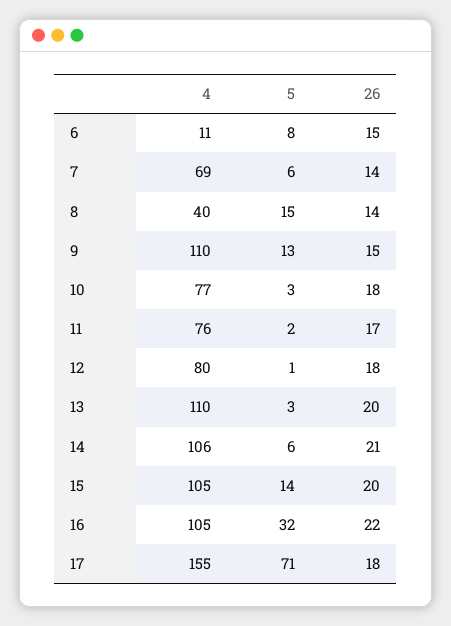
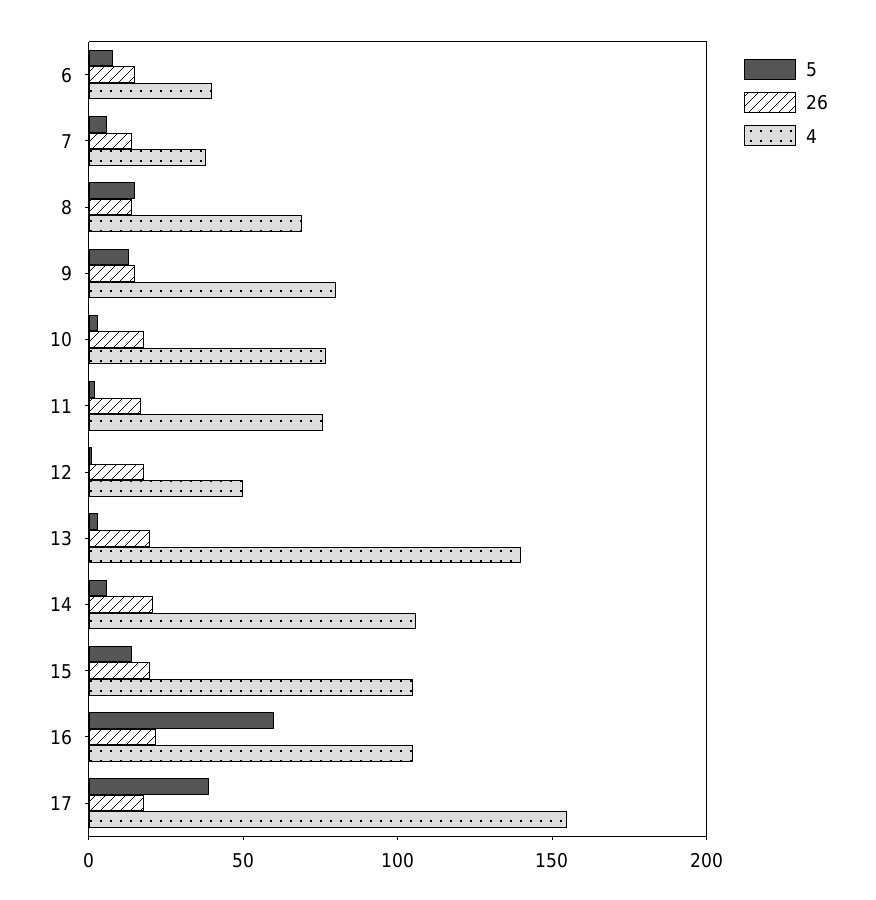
  {
    "4": {
-     "6": 11,
+     "6": 40,
-     "7": 69,
+     "7": 40,
-     "8": 40,
+     "8": 70,
-     "9": 110,
+     "9": 80,
      "10": 77,
      "11": 76,
-     "12": 80,
+     "12": 50,
-     "13": 110,
+     "13": 140,
      "14": 106,
      "15": 105,
      "16": 105,
      "17": 155
    },
    "5": {
      "6": 8,
      "7": 6,
      "8": 15,
      "9": 13,
      "10": 3,
      "11": 2,
      "12": 1,
      "13": 3,
      "14": 6,
      "15": 14,
-     "16": 32,
+     "16": 60,
-     "17": 71
+     "17": 40
    },
    "26": {
      "6": 15,
      "7": 14,
      "8": 14,
      "9": 15,
      "10": 18,
      "11": 17,
      "12": 18,
      "13": 20,
      "14": 21,
      "15": 20,
      "16": 22,
      "17": 18
    }
  }

